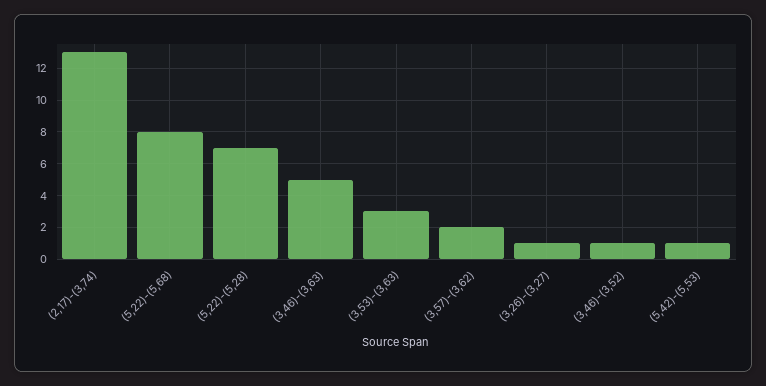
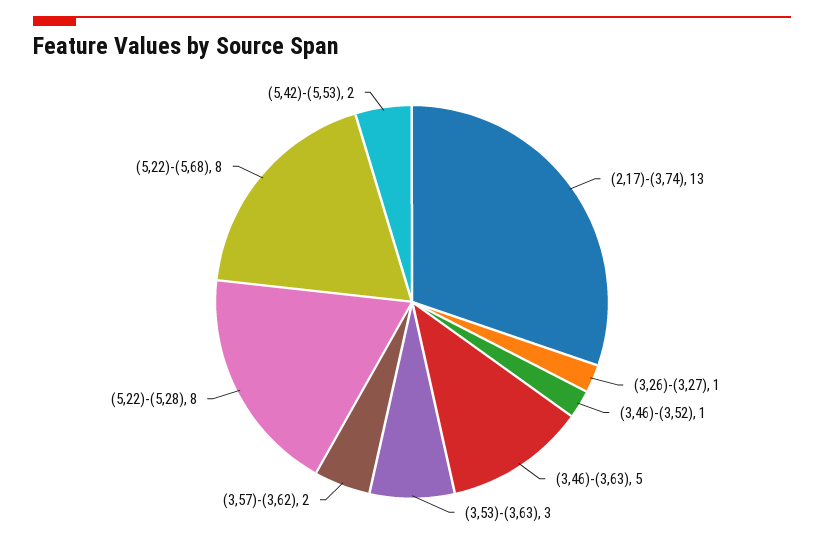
  {
    "(2,17)-(3,74)": 13,
    "(5,22)-(5,68)": 8,
-   "(5,22)-(5,28)": 7,
+   "(5,22)-(5,28)": 8,
    "(3,46)-(3,63)": 5,
    "(3,53)-(3,63)": 3,
    "(3,57)-(3,62)": 2,
    "(3,26)-(3,27)": 1,
    "(3,46)-(3,52)": 1,
-   "(5,42)-(5,53)": 1
+   "(5,42)-(5,53)": 2
  }

